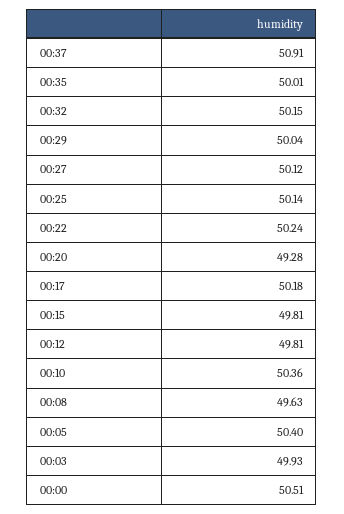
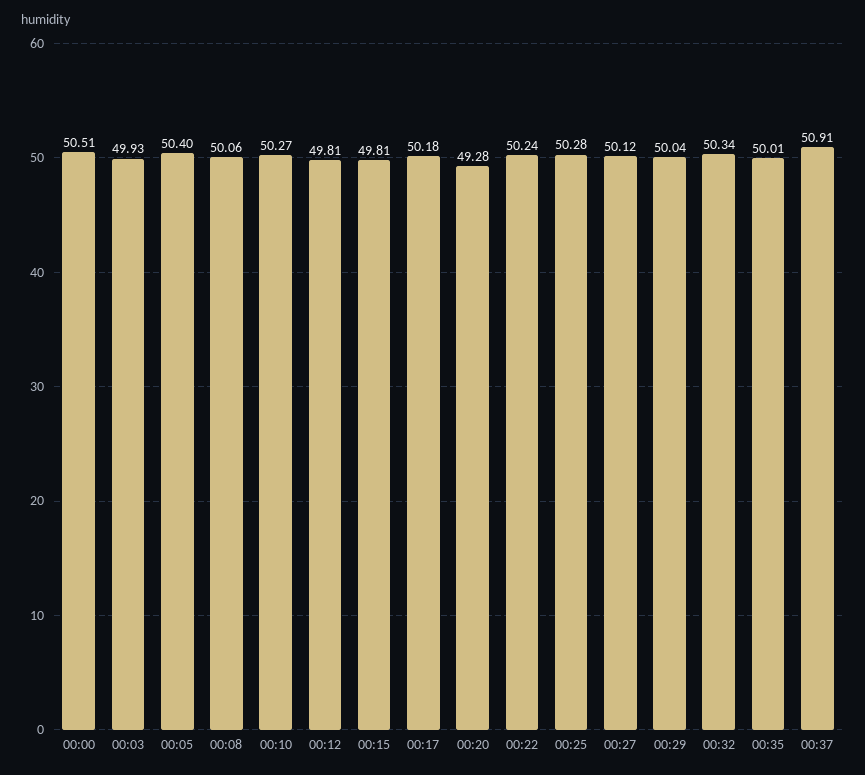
  {
    "00:37": 50.91,
    "00:35": 50.01,
-   "00:32": 50.15,
+   "00:32": 50.34,
    "00:29": 50.04,
    "00:27": 50.12,
-   "00:25": 50.14,
+   "00:25": 50.28,
    "00:22": 50.24,
    "00:20": 49.28,
    "00:17": 50.18,
    "00:15": 49.81,
    "00:12": 49.81,
-   "00:10": 50.36,
+   "00:10": 50.27,
-   "00:08": 49.63,
+   "00:08": 50.06,
    "00:05": 50.4,
    "00:03": 49.93,
    "00:00": 50.51
  }

